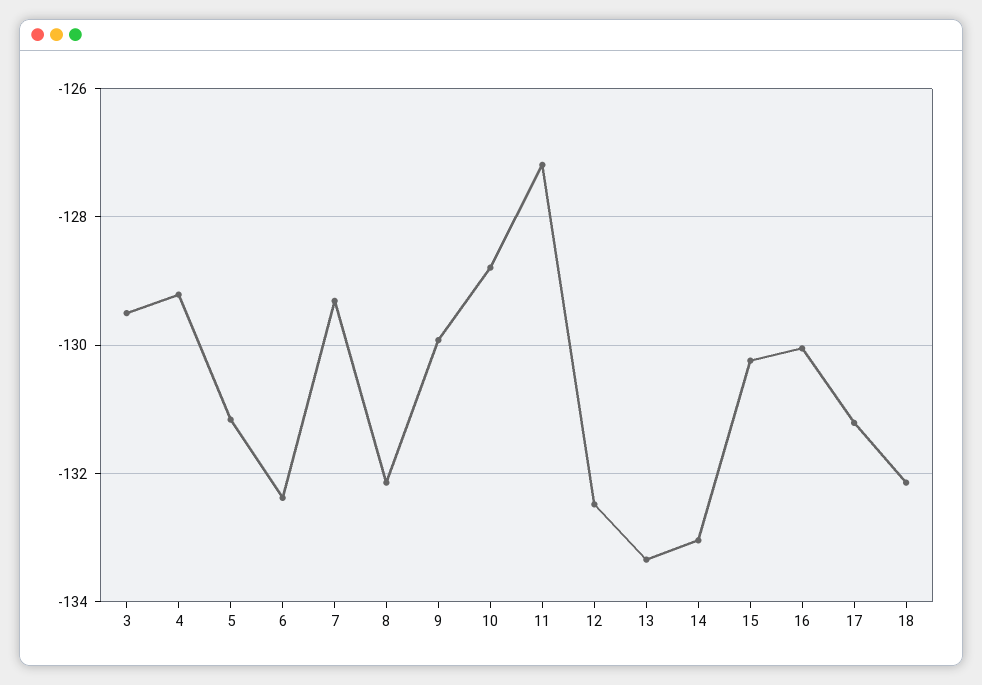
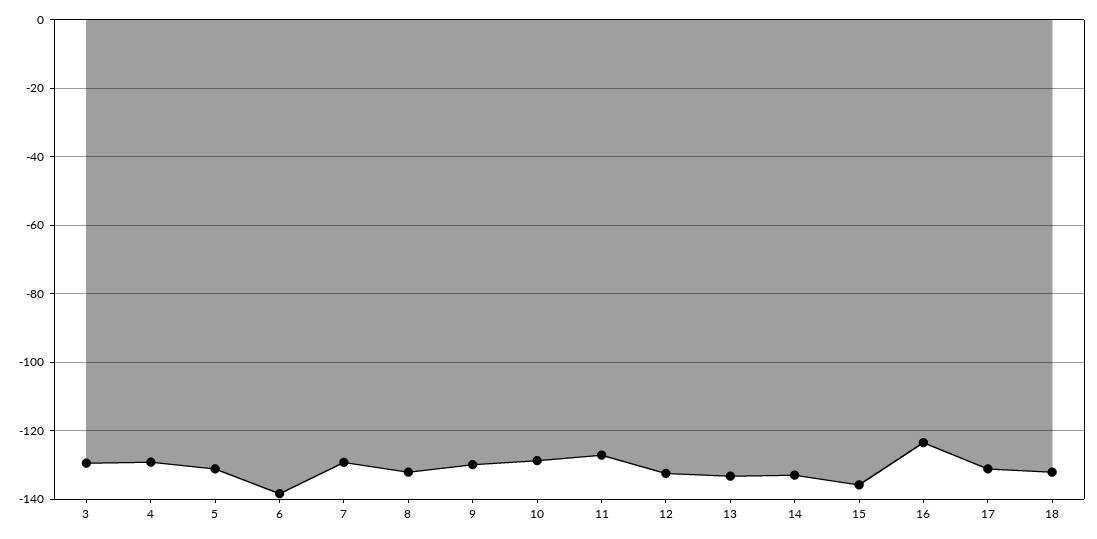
  {
    "3": -129.6,
    "4": -129.2,
    "5": -131.2,
-   "6": -132.4,
+   "6": -138,
    "7": -129.4,
    "8": -132.2,
    "9": -130,
    "10": -128.8,
    "11": -127.2,
    "12": -132.4,
    "13": -133.4,
    "14": -133,
-   "15": -130.2,
+   "15": -136,
-   "16": -130,
+   "16": -124,
    "17": -131.2,
    "18": -132.2
  }

